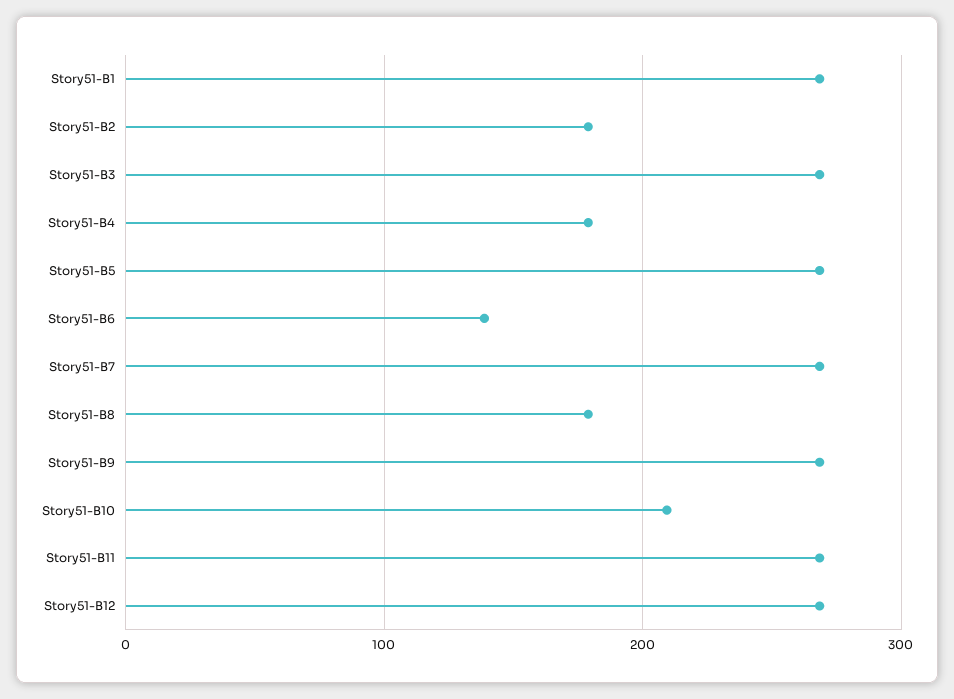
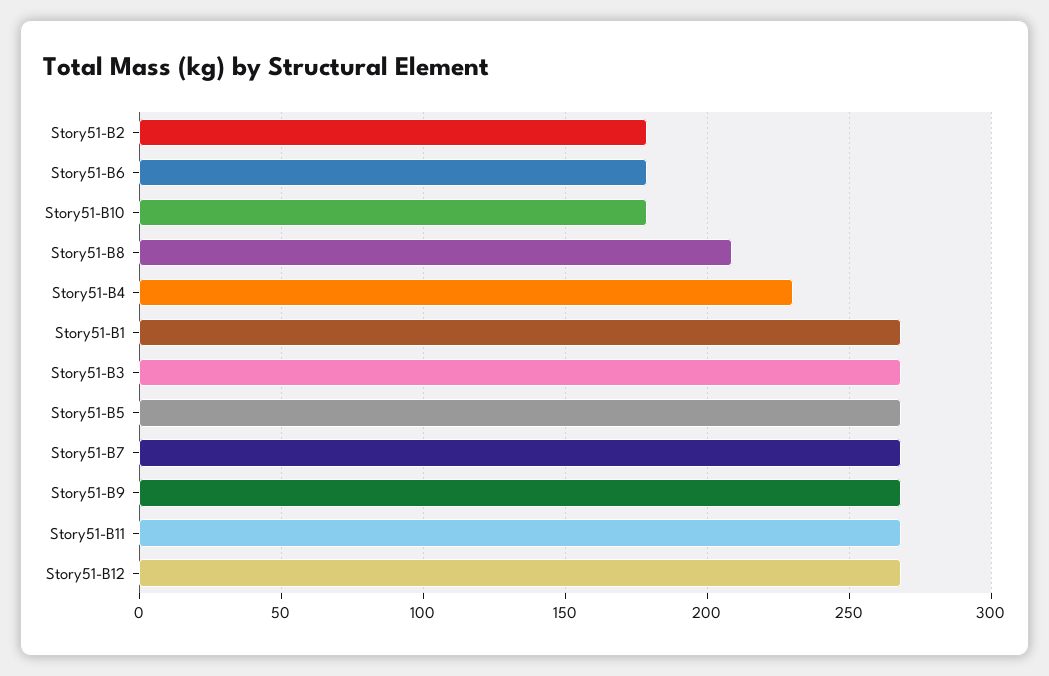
  {
    "Story51-B1": 270,
    "Story51-B2": 180,
    "Story51-B3": 270,
-   "Story51-B4": 180,
+   "Story51-B4": 230,
    "Story51-B5": 270,
-   "Story51-B6": 140,
+   "Story51-B6": 180,
    "Story51-B7": 270,
-   "Story51-B8": 180,
+   "Story51-B8": 210,
    "Story51-B9": 270,
-   "Story51-B10": 210,
+   "Story51-B10": 180,
    "Story51-B11": 270,
    "Story51-B12": 270
  }

